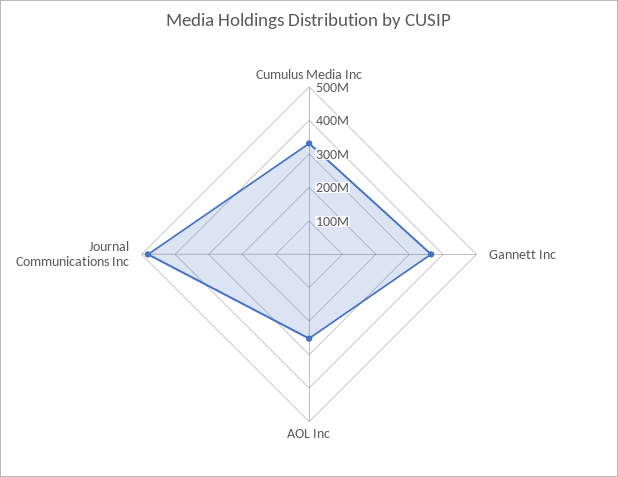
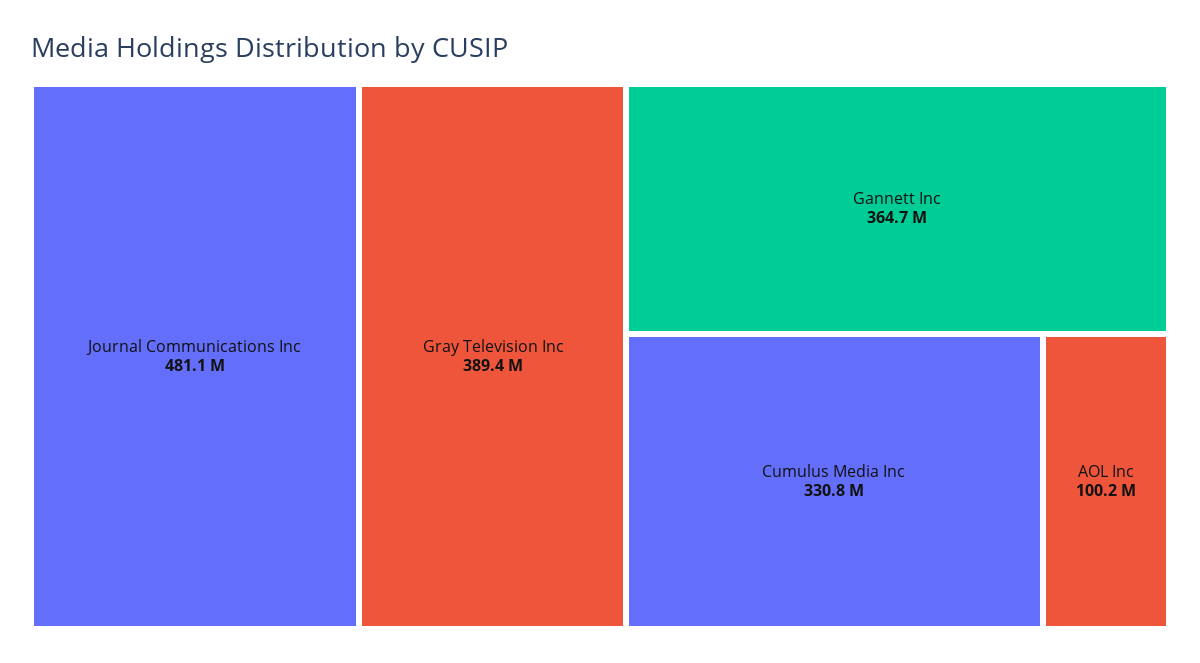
  {
    "Cumulus Media Inc": 330800000,
    "Gannett Inc": 364700000,
-   "AOL Inc": 250000000,
+   "AOL Inc": 100200000,
-   "Journal Communications Inc": 481100000
+   "Journal Communications Inc": 481100000,
+   "Gray Television Inc": 389400000
  }

